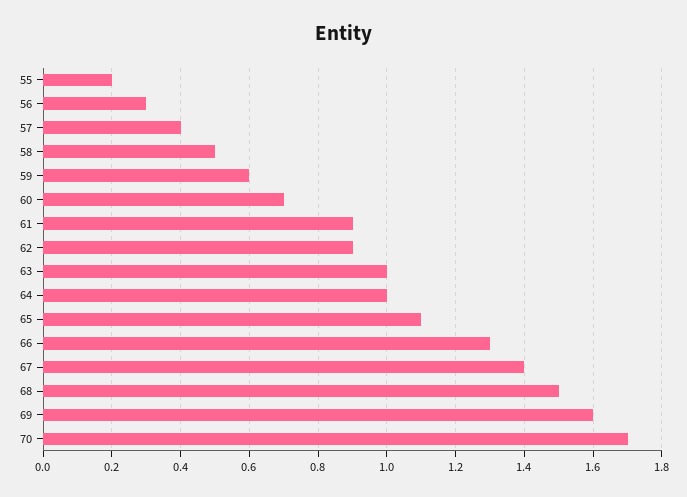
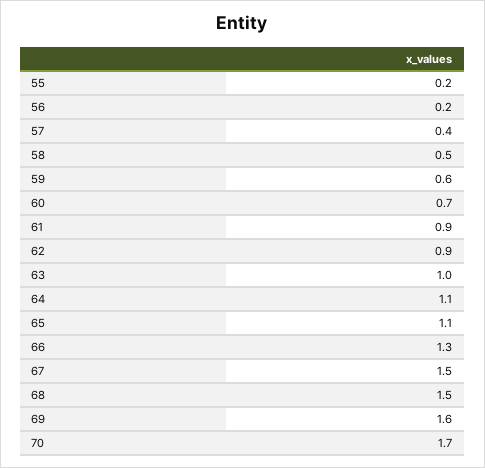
  {
    "55": 0.2,
-   "56": 0.3,
+   "56": 0.2,
    "57": 0.4,
    "58": 0.5,
    "59": 0.6,
    "60": 0.7,
    "61": 0.9,
    "62": 0.9,
    "63": 1,
-   "64": 1,
+   "64": 1.1,
    "65": 1.1,
    "66": 1.3,
-   "67": 1.4,
+   "67": 1.5,
    "68": 1.5,
    "69": 1.6,
    "70": 1.7
  }

